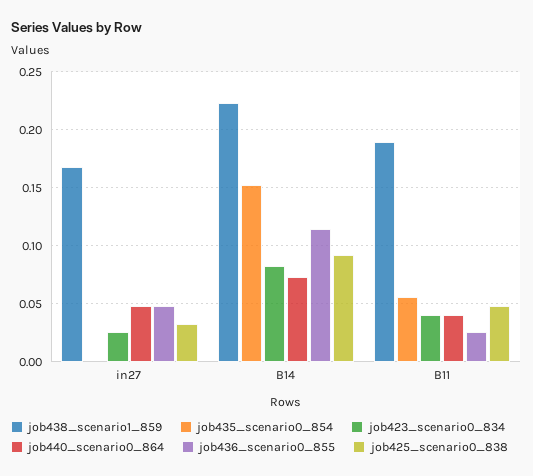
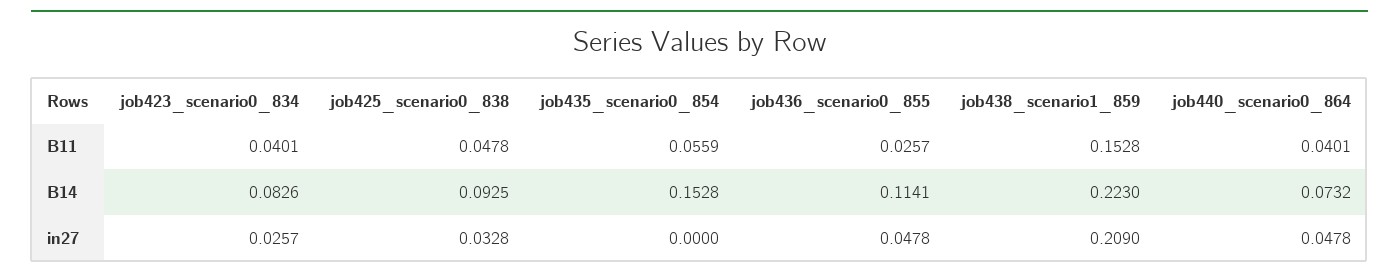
  {
    "job438_scenario1_859": {
-     "in27": 0.17,
+     "in27": 0.209,
      "B14": 0.223,
-     "B11": 0.19
+     "B11": 0.1528
    },
    "job435_scenario0_854": {
      "in27": 0,
      "B14": 0.1528,
      "B11": 0.0559
    },
    "job423_scenario0_834": {
      "in27": 0.0257,
      "B14": 0.0826,
      "B11": 0.0401
    },
    "job440_scenario0_864": {
      "in27": 0.0478,
      "B14": 0.0732,
      "B11": 0.0401
    },
    "job436_scenario0_855": {
      "in27": 0.0478,
      "B14": 0.1141,
      "B11": 0.0257
    },
    "job425_scenario0_838": {
      "in27": 0.0328,
      "B14": 0.0925,
      "B11": 0.0478
    }
  }

